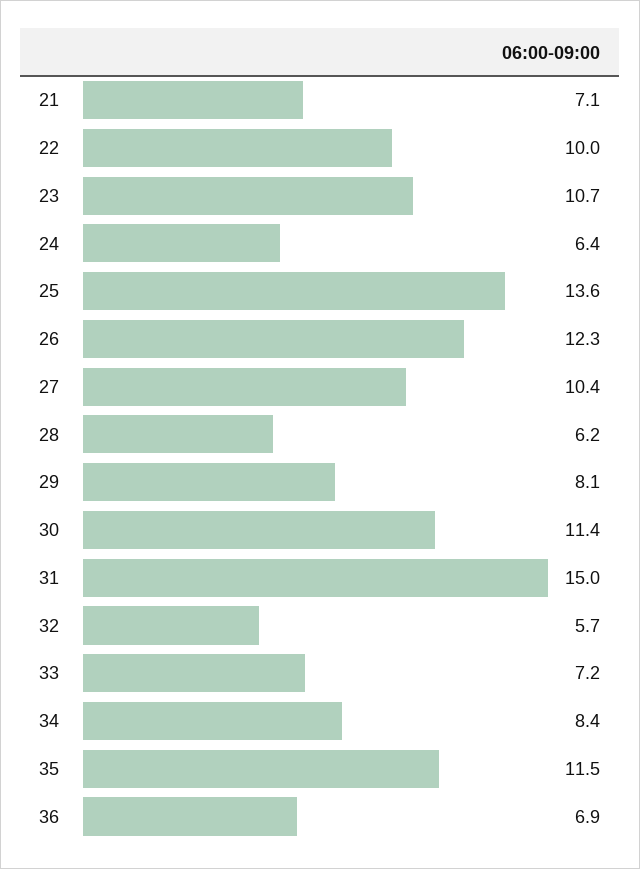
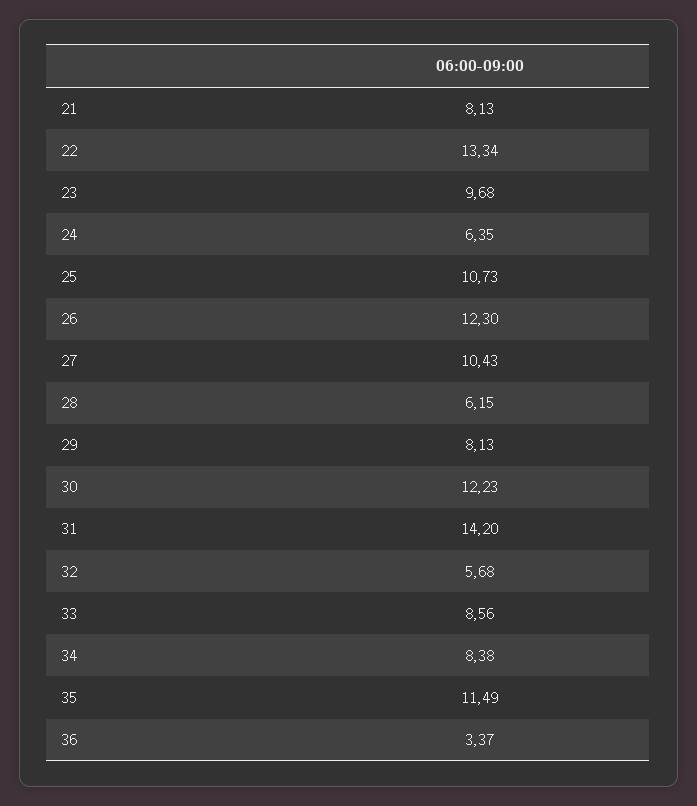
  {
-   "21": 7.1,
+   "21": 8.13,
-   "22": 10,
+   "22": 13.34,
-   "23": 10.7,
+   "23": 9.68,
    "24": 6.35,
-   "25": 13.6,
+   "25": 10.73,
    "26": 12.3,
    "27": 10.43,
    "28": 6.15,
    "29": 8.13,
-   "30": 11.4,
+   "30": 12.23,
-   "31": 15,
+   "31": 14.2,
    "32": 5.68,
-   "33": 7.2,
+   "33": 8.56,
    "34": 8.38,
    "35": 11.49,
-   "36": 6.9
+   "36": 3.37
  }

